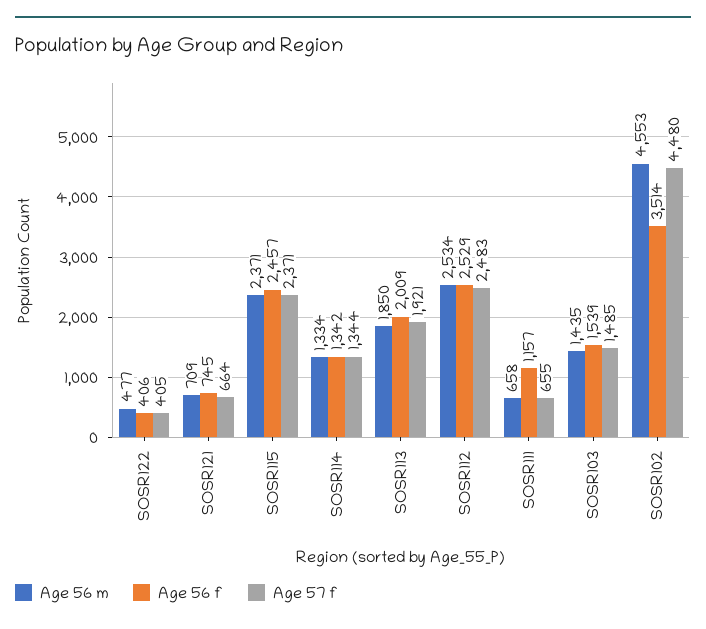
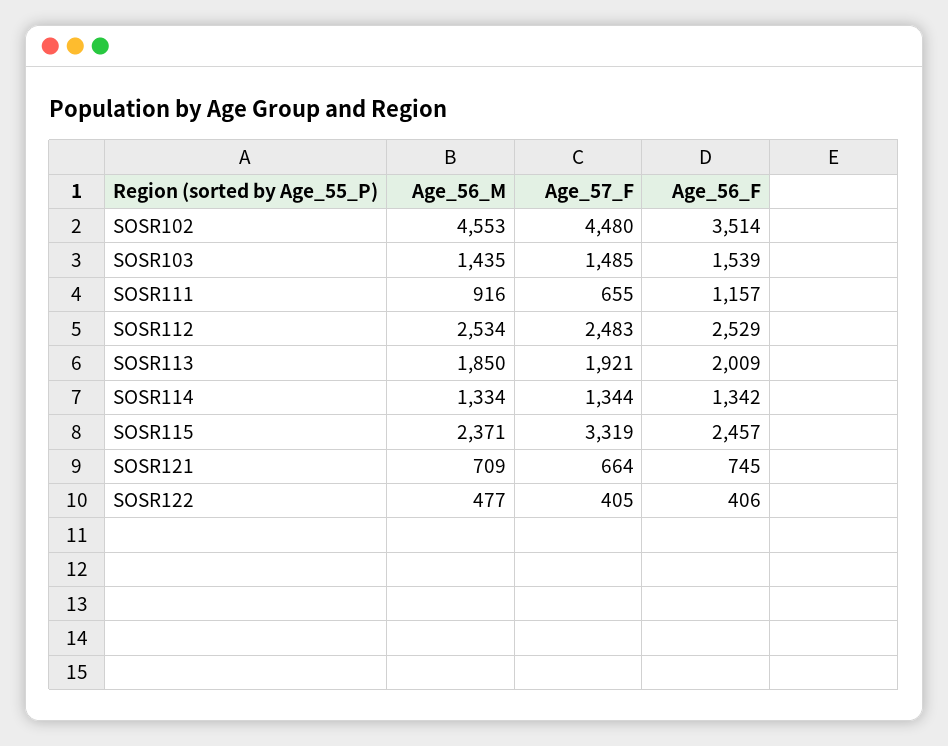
  {
    "Age 56 m": {
      "SOSR122": 477,
      "SOSR121": 709,
      "SOSR115": 2371,
      "SOSR114": 1334,
      "SOSR113": 1850,
      "SOSR112": 2534,
-     "SOSR111": 658,
+     "SOSR111": 916,
      "SOSR103": 1435,
      "SOSR102": 4553
    },
    "Age 56 f": {
      "SOSR122": 406,
      "SOSR121": 745,
      "SOSR115": 2457,
      "SOSR114": 1342,
      "SOSR113": 2009,
      "SOSR112": 2529,
      "SOSR111": 1157,
      "SOSR103": 1539,
      "SOSR102": 3514
    },
    "Age 57 f": {
      "SOSR122": 405,
      "SOSR121": 664,
-     "SOSR115": 2371,
+     "SOSR115": 3319,
      "SOSR114": 1344,
      "SOSR113": 1921,
      "SOSR112": 2483,
      "SOSR111": 655,
      "SOSR103": 1485,
      "SOSR102": 4480
    }
  }

